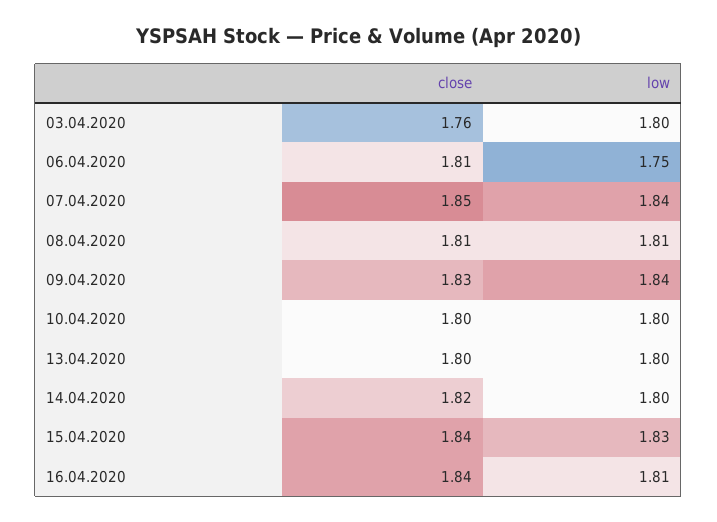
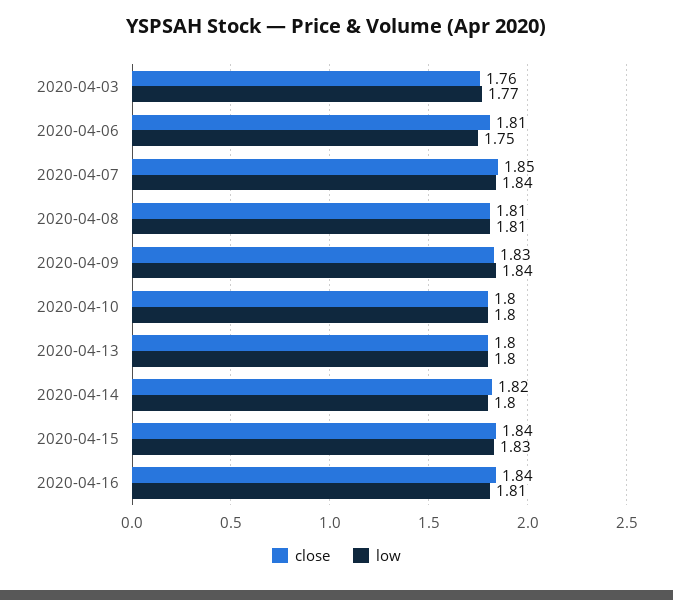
  {
    "close": {
      "03.04.2020": 1.76,
      "06.04.2020": 1.81,
      "07.04.2020": 1.85,
      "08.04.2020": 1.81,
      "09.04.2020": 1.83,
      "10.04.2020": 1.8,
      "13.04.2020": 1.8,
      "14.04.2020": 1.82,
      "15.04.2020": 1.84,
      "16.04.2020": 1.84
    },
    "low": {
-     "03.04.2020": 1.8,
+     "03.04.2020": 1.77,
      "06.04.2020": 1.75,
      "07.04.2020": 1.84,
      "08.04.2020": 1.81,
      "09.04.2020": 1.84,
      "10.04.2020": 1.8,
      "13.04.2020": 1.8,
      "14.04.2020": 1.8,
      "15.04.2020": 1.83,
      "16.04.2020": 1.81
    }
  }

